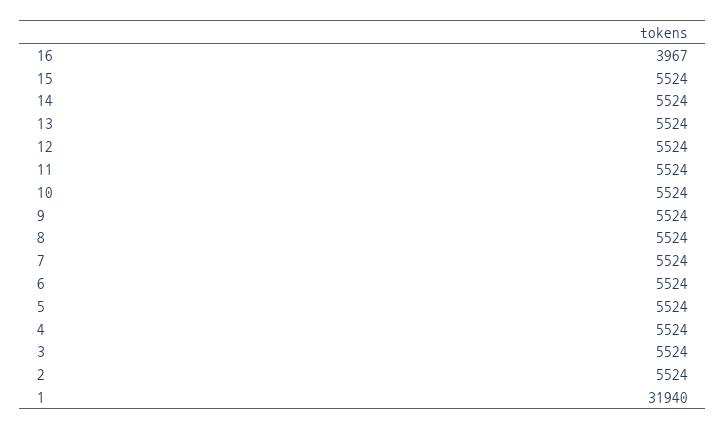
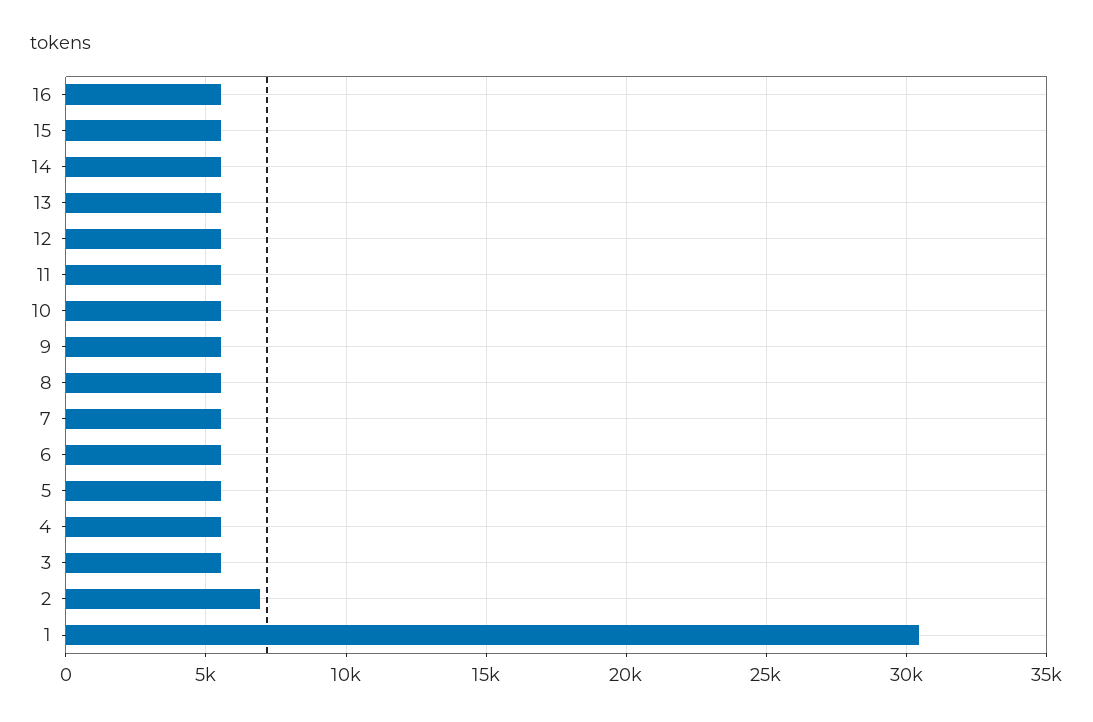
  {
-   "16": 3967,
+   "16": 5500,
    "15": 5524,
    "14": 5524,
    "13": 5524,
    "12": 5524,
    "11": 5524,
    "10": 5524,
    "9": 5524,
    "8": 5524,
    "7": 5524,
    "6": 5524,
    "5": 5524,
    "4": 5524,
    "3": 5524,
-   "2": 5524,
+   "2": 7000,
-   "1": 31940
+   "1": 30500
  }

